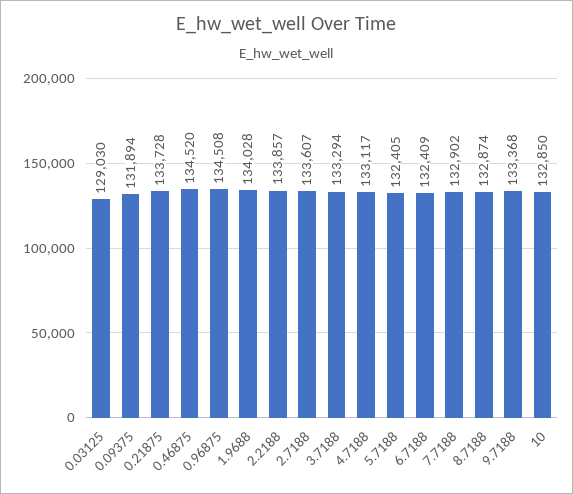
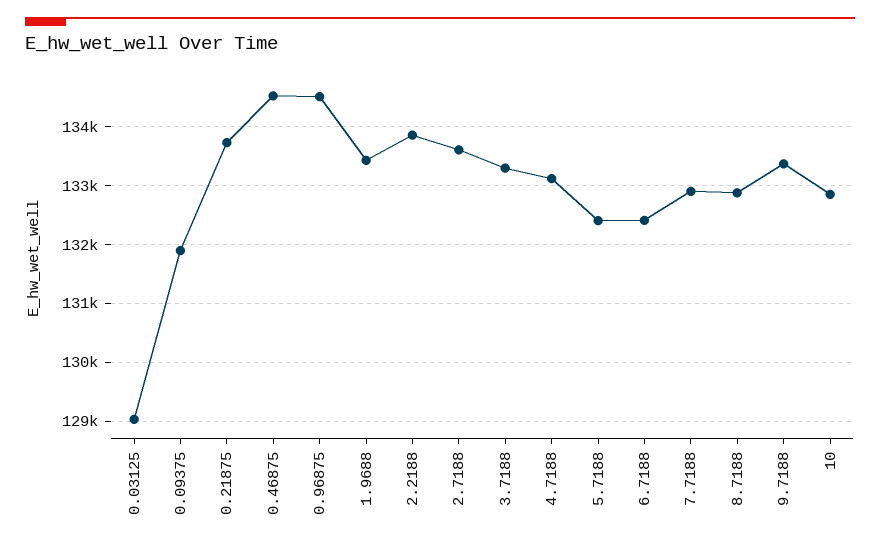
  {
    "0.03125": 129030,
    "0.09375": 131894,
    "0.21875": 133728,
    "0.46875": 134520,
    "0.96875": 134508,
-   "1.9688": 134028,
+   "1.9688": 133400,
    "2.2188": 133857,
    "2.7188": 133607,
    "3.7188": 133294,
    "4.7188": 133117,
    "5.7188": 132405,
    "6.7188": 132409,
    "7.7188": 132902,
    "8.7188": 132874,
    "9.7188": 133368,
    "10": 132850
  }

